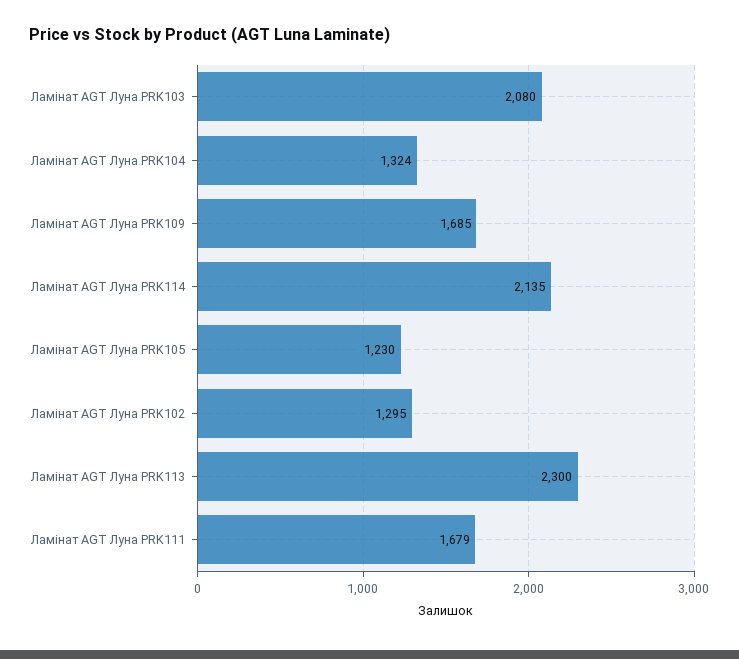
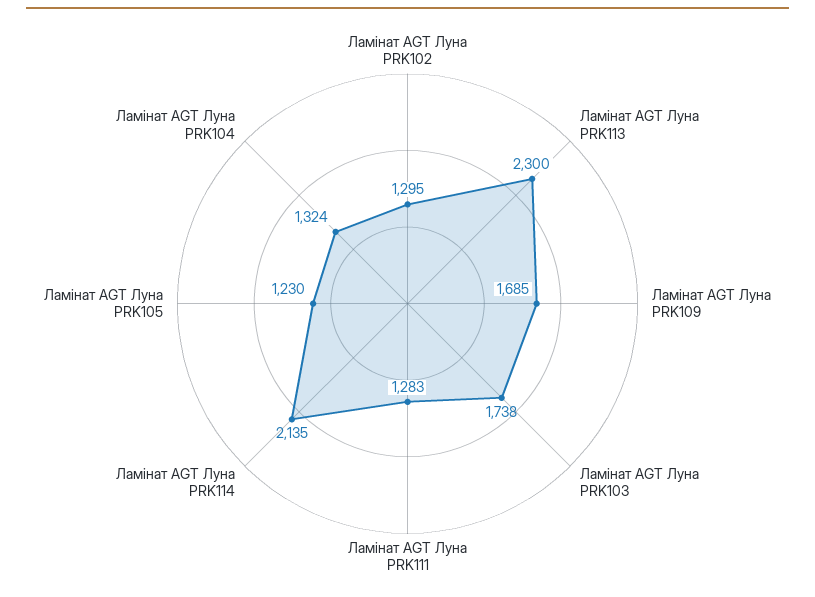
  {
-   "Ламінат AGT Луна PRK103": 2080,
+   "Ламінат AGT Луна PRK103": 1738,
    "Ламінат AGT Луна PRK104": 1324,
    "Ламінат AGT Луна PRK109": 1685,
    "Ламінат AGT Луна PRK114": 2135,
    "Ламінат AGT Луна PRK105": 1230,
    "Ламінат AGT Луна PRK102": 1295,
    "Ламінат AGT Луна PRK113": 2300,
-   "Ламінат AGT Луна PRK111": 1679
+   "Ламінат AGT Луна PRK111": 1283
  }

